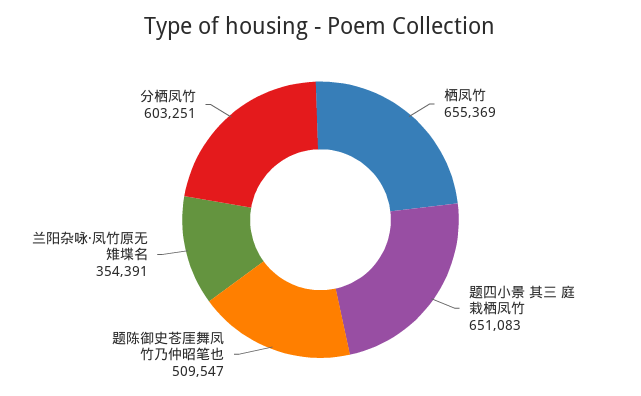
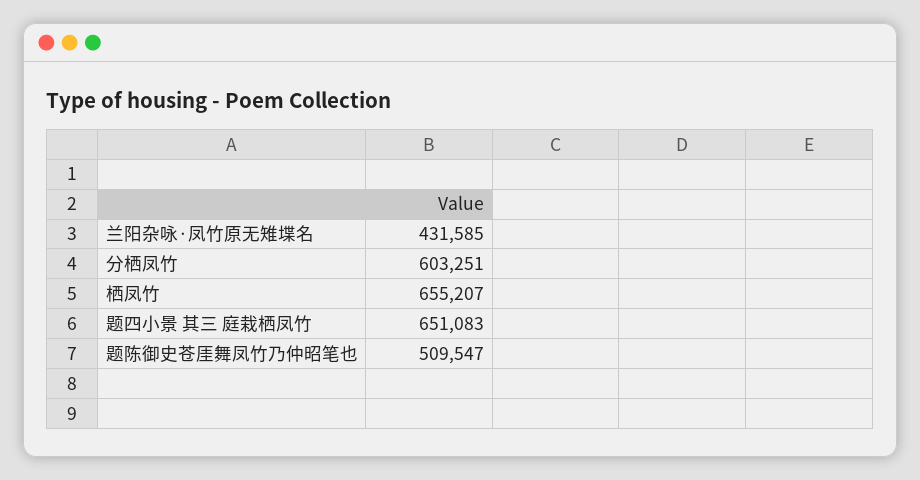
  {
-   "栖凤竹": 655369,
+   "栖凤竹": 655207,
    "题四小景 其三 庭栽栖凤竹": 651083,
    "题陈御史苍厓舞凤竹乃仲昭笔也": 509547,
-   "兰阳杂咏·凤竹原无雉堞名": 354391,
+   "兰阳杂咏·凤竹原无雉堞名": 431585,
    "分栖凤竹": 603251
  }

